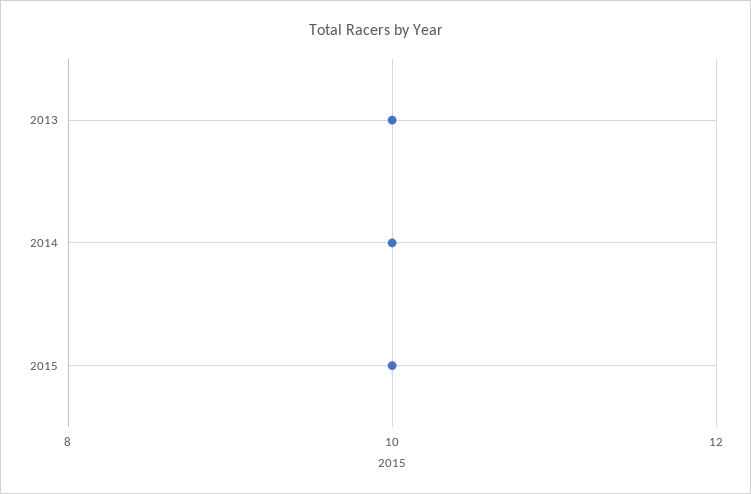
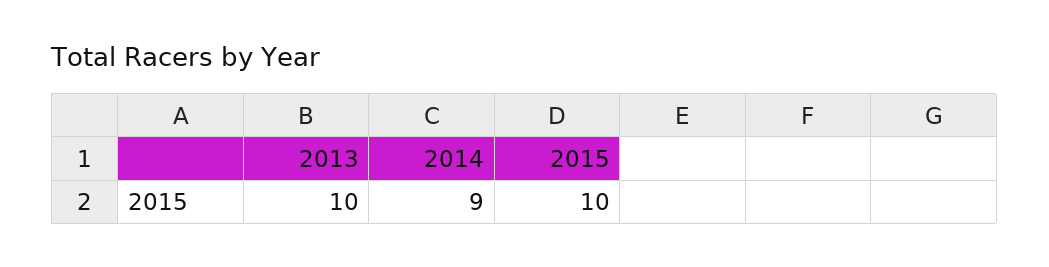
  {
    "2013": 10,
-   "2014": 10,
+   "2014": 9,
    "2015": 10
  }

